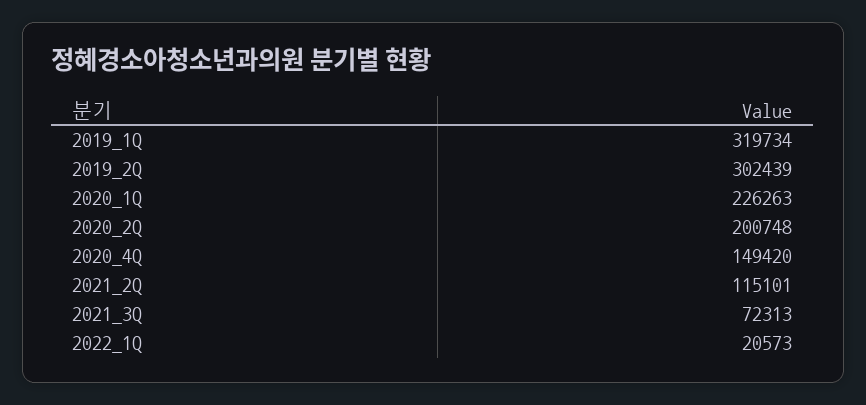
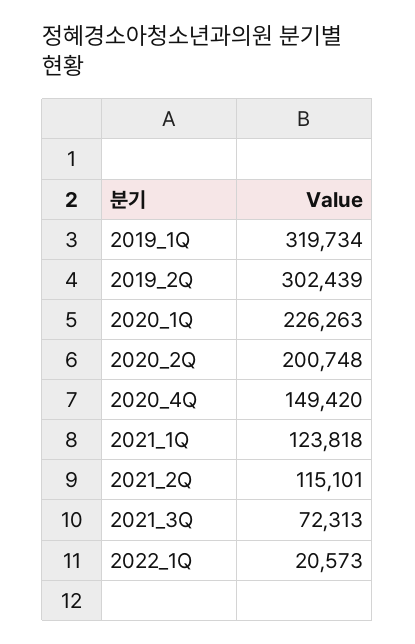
  {
    "2019_1Q": 319734,
    "2019_2Q": 302439,
    "2020_1Q": 226263,
    "2020_2Q": 200748,
    "2020_4Q": 149420,
    "2021_2Q": 115101,
    "2021_3Q": 72313,
-   "2022_1Q": 20573
+   "2022_1Q": 20573,
+   "2021_1Q": 123818
  }

